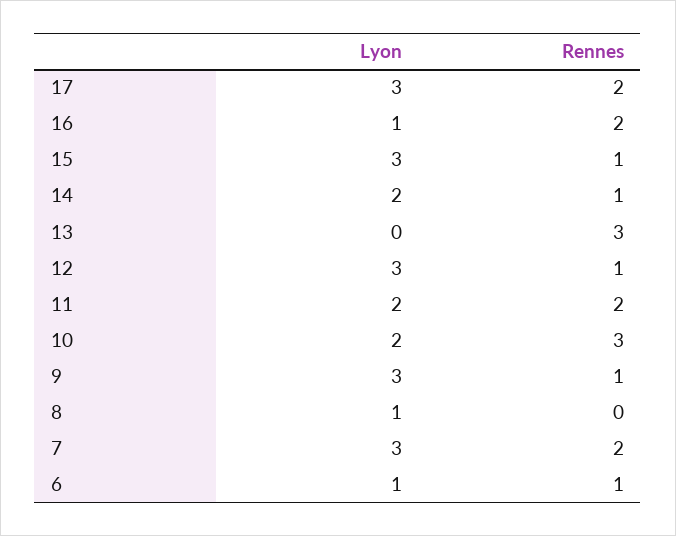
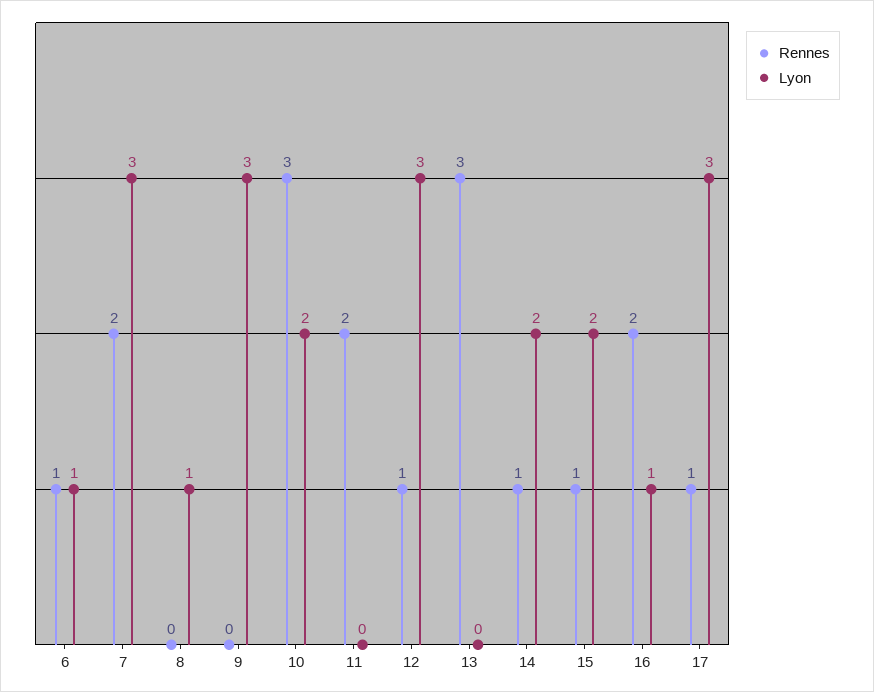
  {
    "Lyon": {
      "17": 3,
      "16": 1,
-     "15": 3,
+     "15": 2,
      "14": 2,
      "13": 0,
      "12": 3,
-     "11": 2,
+     "11": 0,
      "10": 2,
      "9": 3,
      "8": 1,
      "7": 3,
      "6": 1
    },
    "Rennes": {
-     "17": 2,
+     "17": 1,
      "16": 2,
      "15": 1,
      "14": 1,
      "13": 3,
      "12": 1,
      "11": 2,
      "10": 3,
-     "9": 1,
+     "9": 0,
      "8": 0,
      "7": 2,
      "6": 1
    }
  }

